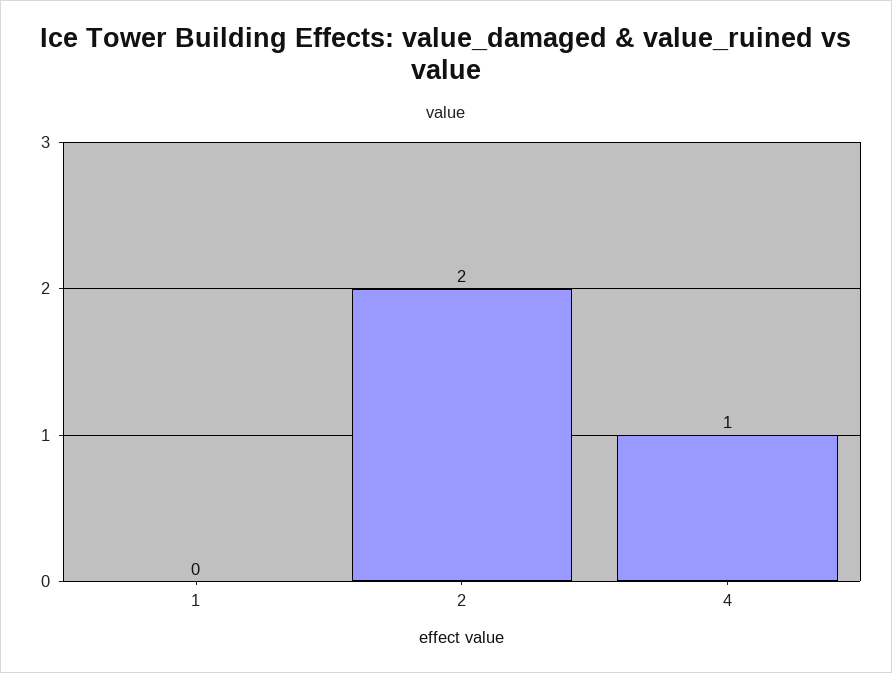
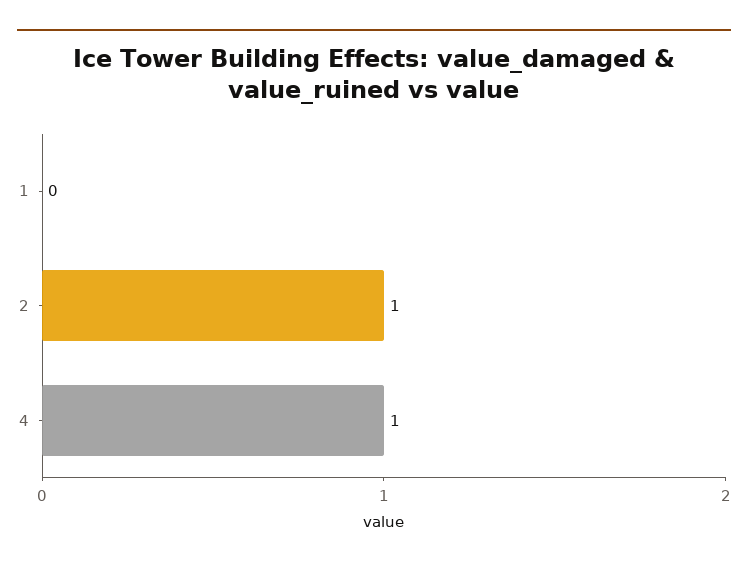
  {
    "1": 0,
-   "2": 2,
+   "2": 1,
    "4": 1
  }

